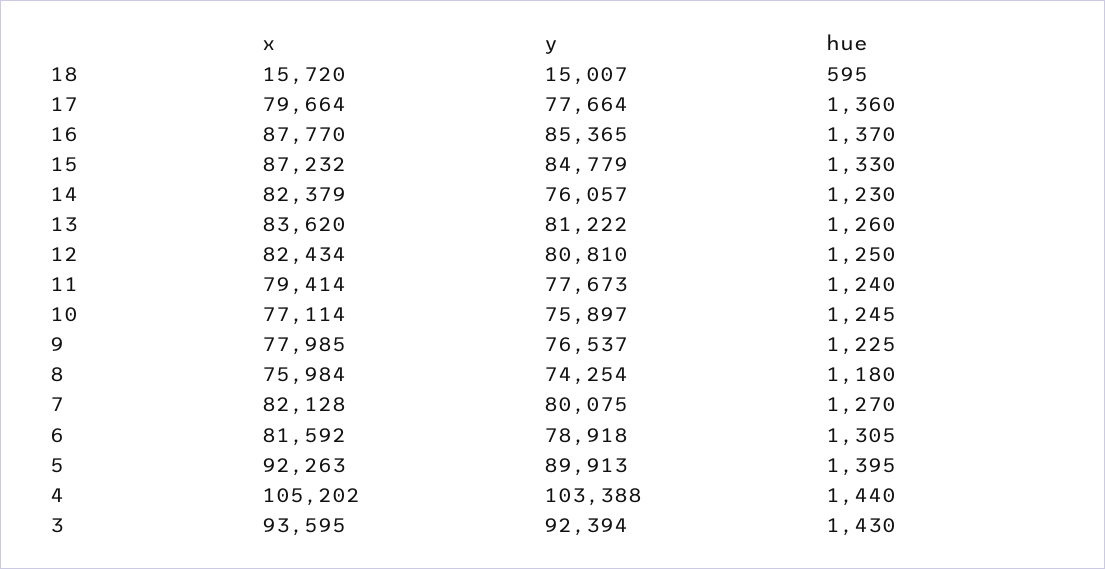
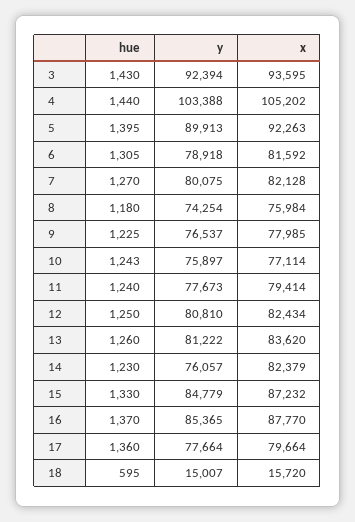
  {
    "x": {
      "18": 15720,
      "17": 79664,
      "16": 87770,
      "15": 87232,
      "14": 82379,
      "13": 83620,
      "12": 82434,
      "11": 79414,
      "10": 77114,
      "9": 77985,
      "8": 75984,
      "7": 82128,
      "6": 81592,
      "5": 92263,
      "4": 105202,
      "3": 93595
    },
    "y": {
      "18": 15007,
      "17": 77664,
      "16": 85365,
      "15": 84779,
      "14": 76057,
      "13": 81222,
      "12": 80810,
      "11": 77673,
      "10": 75897,
      "9": 76537,
      "8": 74254,
      "7": 80075,
      "6": 78918,
      "5": 89913,
      "4": 103388,
      "3": 92394
    },
    "hue": {
      "18": 595,
      "17": 1360,
      "16": 1370,
      "15": 1330,
      "14": 1230,
      "13": 1260,
      "12": 1250,
      "11": 1240,
-     "10": 1245,
+     "10": 1243,
      "9": 1225,
      "8": 1180,
      "7": 1270,
      "6": 1305,
      "5": 1395,
      "4": 1440,
      "3": 1430
    }
  }

